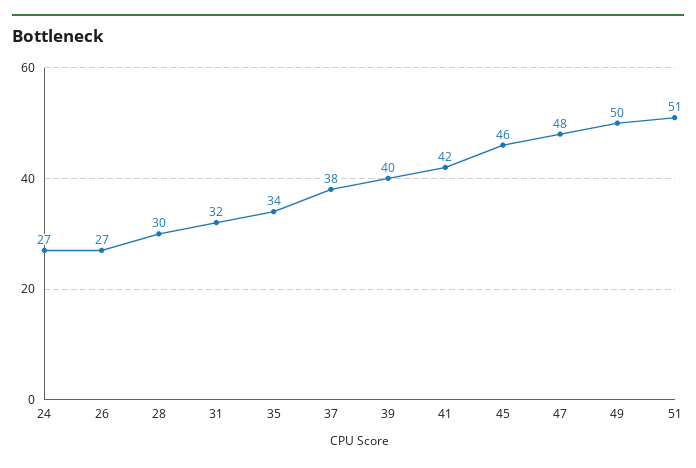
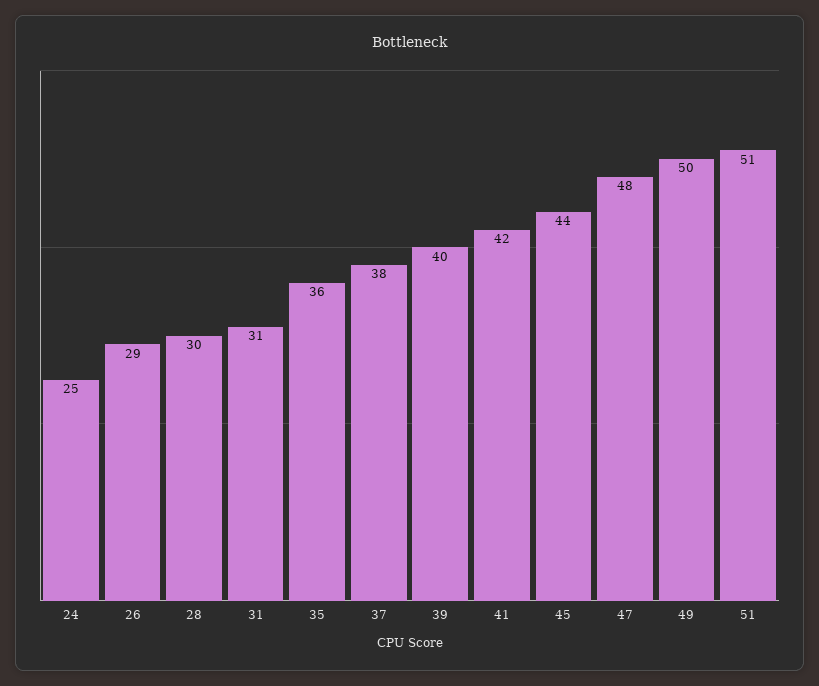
  {
-   "24": 27,
+   "24": 25,
-   "26": 27,
+   "26": 29,
    "28": 30,
-   "31": 32,
+   "31": 31,
-   "35": 34,
+   "35": 36,
    "37": 38,
    "39": 40,
    "41": 42,
-   "45": 46,
+   "45": 44,
    "47": 48,
    "49": 50,
    "51": 51
  }

